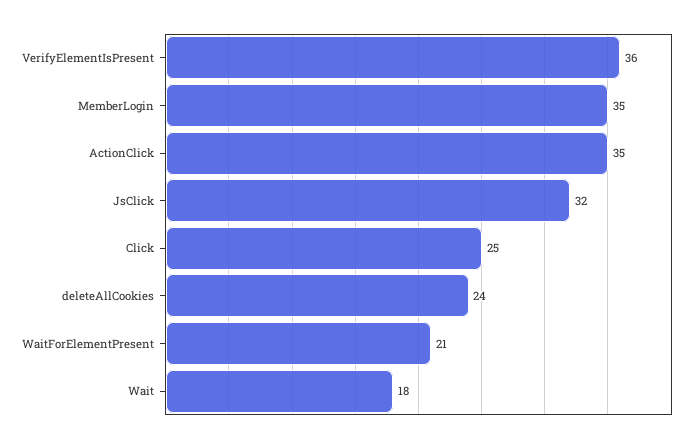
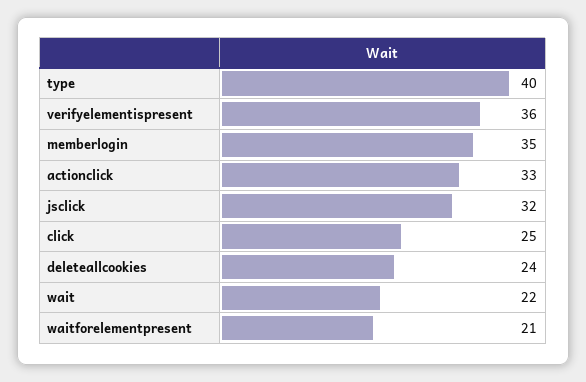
  {
    "VerifyElementIsPresent": 36,
    "MemberLogin": 35,
-   "ActionClick": 35,
+   "ActionClick": 33,
    "JsClick": 32,
    "Click": 25,
    "deleteAllCookies": 24,
    "WaitForElementPresent": 21,
-   "Wait": 18
+   "Wait": 22,
+   "type": 40
  }

